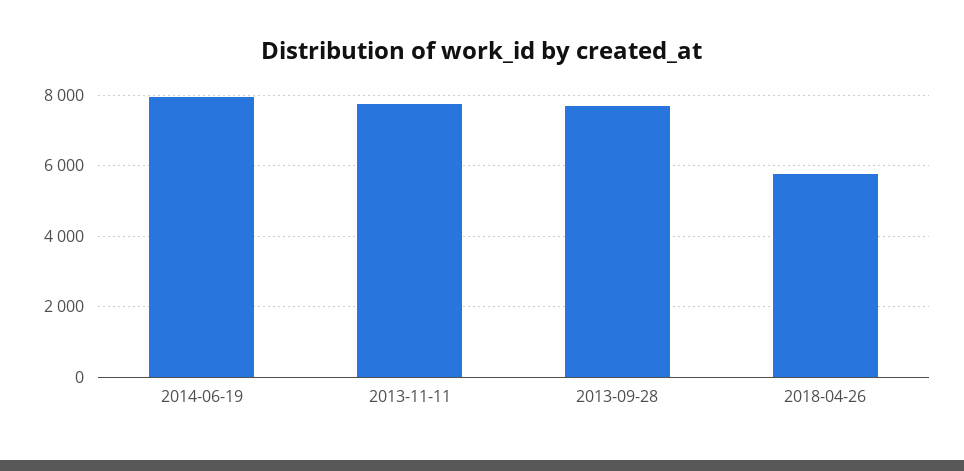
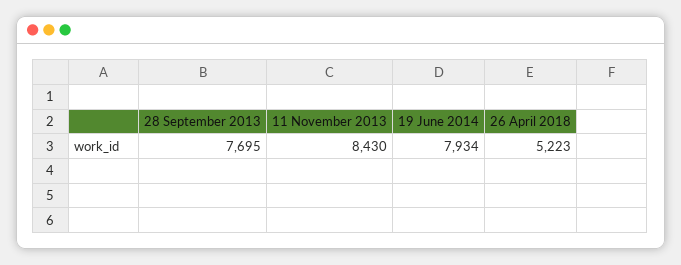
  {
    "2014-06-19": 7934,
-   "2013-11-11": 7800,
+   "2013-11-11": 8430,
    "2013-09-28": 7695,
-   "2018-04-26": 5800
+   "2018-04-26": 5223
  }

